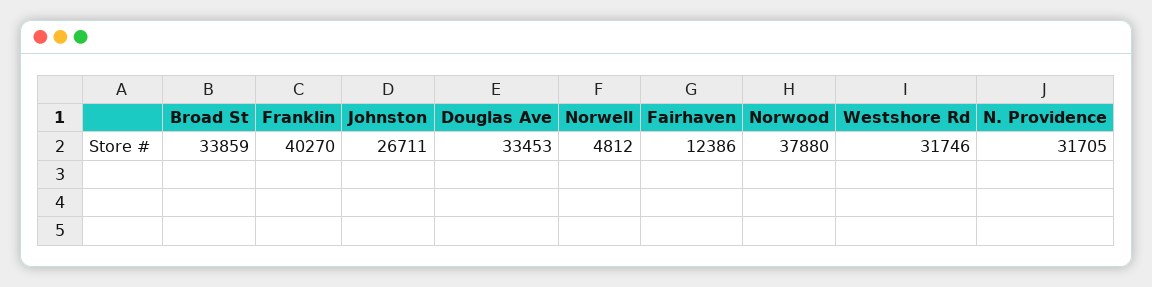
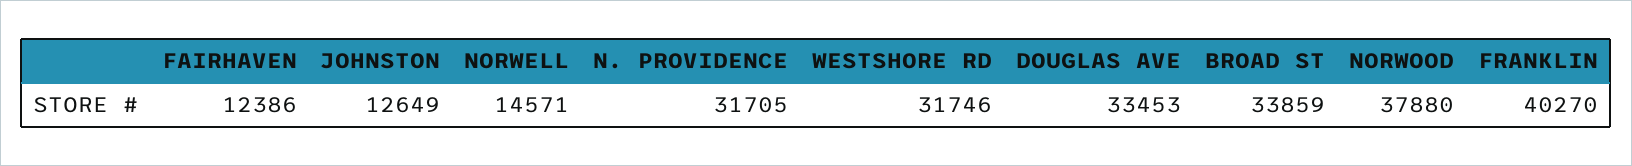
  {
    "Broad St": 33859,
    "Franklin": 40270,
-   "Johnston": 26711,
+   "Johnston": 12649,
    "Douglas Ave": 33453,
-   "Norwell": 4812,
+   "Norwell": 14571,
    "Fairhaven": 12386,
    "Norwood": 37880,
    "Westshore Rd": 31746,
    "N. Providence": 31705
  }

